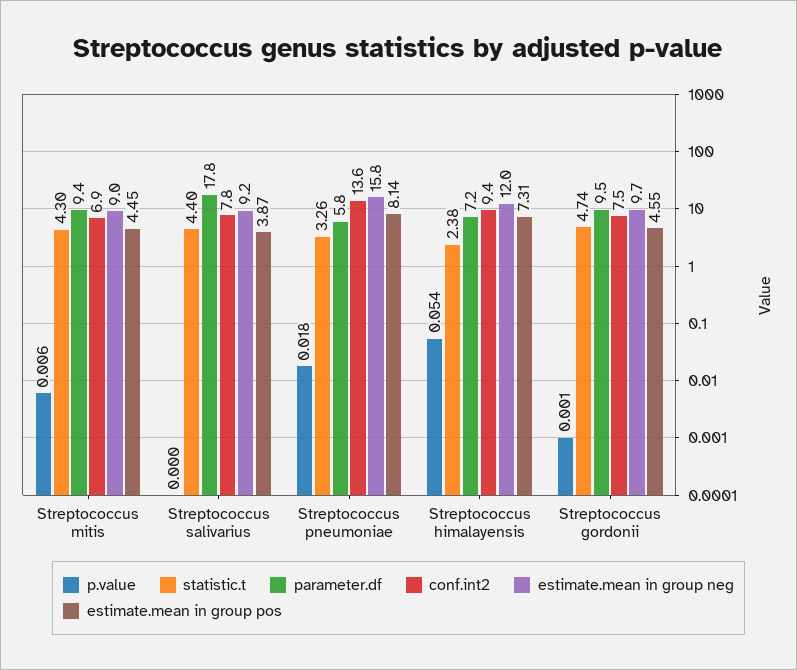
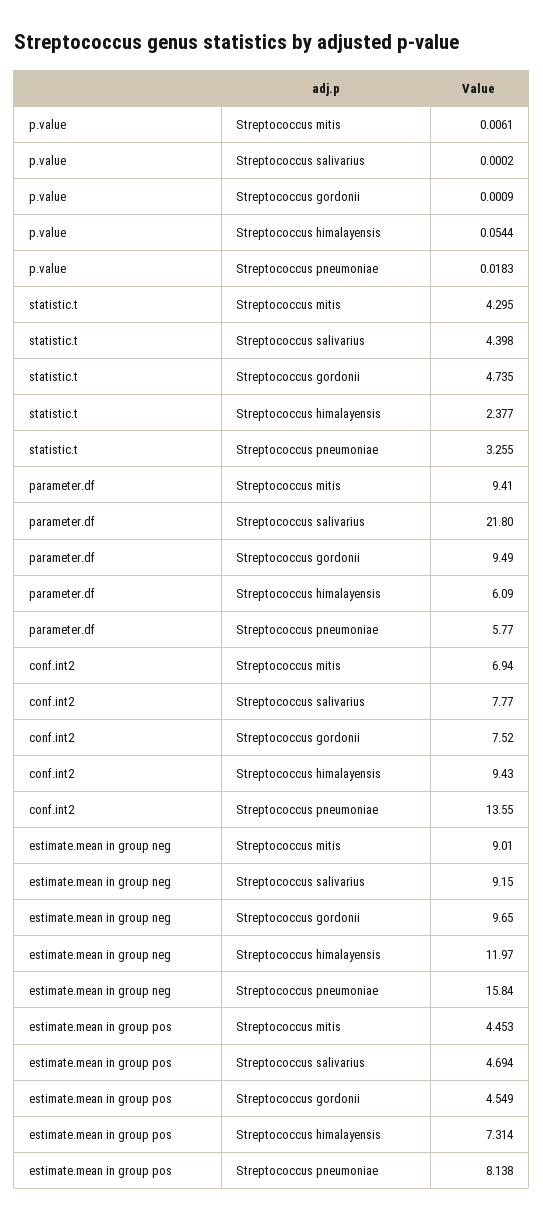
  {
    "p.value": {
      "Streptococcus mitis": 0.0061,
      "Streptococcus salivarius": 0.0002,
      "Streptococcus pneumoniae": 0.0183,
      "Streptococcus himalayensis": 0.0544,
      "Streptococcus gordonii": 0.0009
    },
    "statistic.t": {
      "Streptococcus mitis": 4.295,
      "Streptococcus salivarius": 4.398,
      "Streptococcus pneumoniae": 3.255,
      "Streptococcus himalayensis": 2.377,
      "Streptococcus gordonii": 4.735
    },
    "parameter.df": {
      "Streptococcus mitis": 9.41,
-     "Streptococcus salivarius": 17.8,
+     "Streptococcus salivarius": 21.8,
      "Streptococcus pneumoniae": 5.77,
-     "Streptococcus himalayensis": 7.2,
+     "Streptococcus himalayensis": 6.09,
      "Streptococcus gordonii": 9.49
    },
    "conf.int2": {
      "Streptococcus mitis": 6.94,
      "Streptococcus salivarius": 7.77,
      "Streptococcus pneumoniae": 13.55,
      "Streptococcus himalayensis": 9.43,
      "Streptococcus gordonii": 7.52
    },
    "estimate.mean in group neg": {
      "Streptococcus mitis": 9.01,
      "Streptococcus salivarius": 9.15,
      "Streptococcus pneumoniae": 15.84,
      "Streptococcus himalayensis": 11.97,
      "Streptococcus gordonii": 9.65
    },
    "estimate.mean in group pos": {
      "Streptococcus mitis": 4.453,
-     "Streptococcus salivarius": 3.87,
+     "Streptococcus salivarius": 4.694,
      "Streptococcus pneumoniae": 8.138,
      "Streptococcus himalayensis": 7.314,
      "Streptococcus gordonii": 4.549
    }
  }

